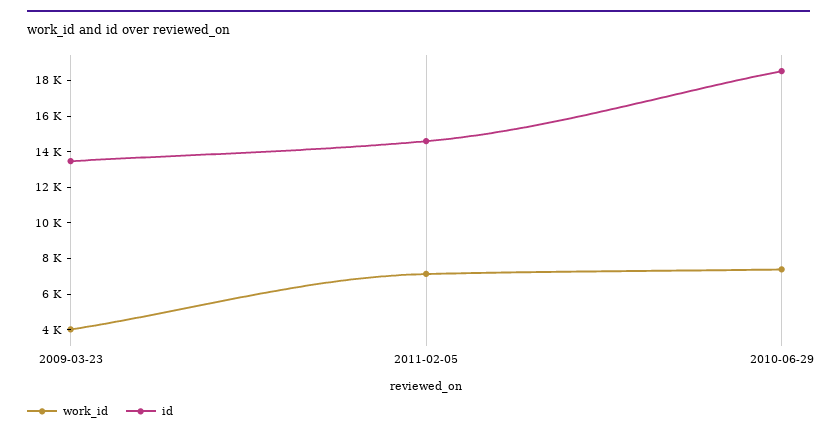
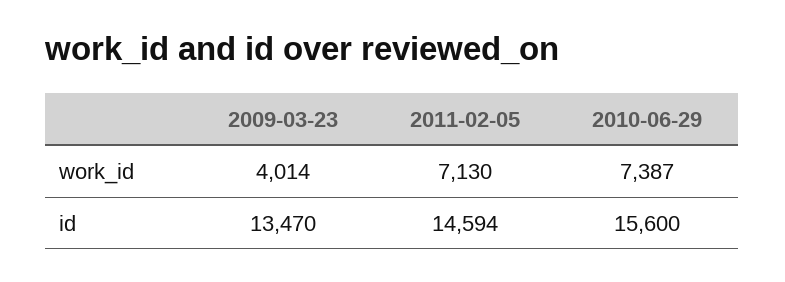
  {
    "work_id": {
      "2009-03-23": 4014,
      "2011-02-05": 7130,
      "2010-06-29": 7387
    },
    "id": {
      "2009-03-23": 13470,
      "2011-02-05": 14594,
-     "2010-06-29": 18500
+     "2010-06-29": 15600
    }
  }

